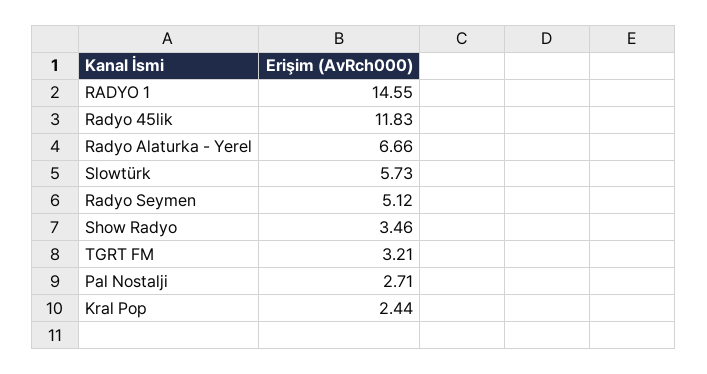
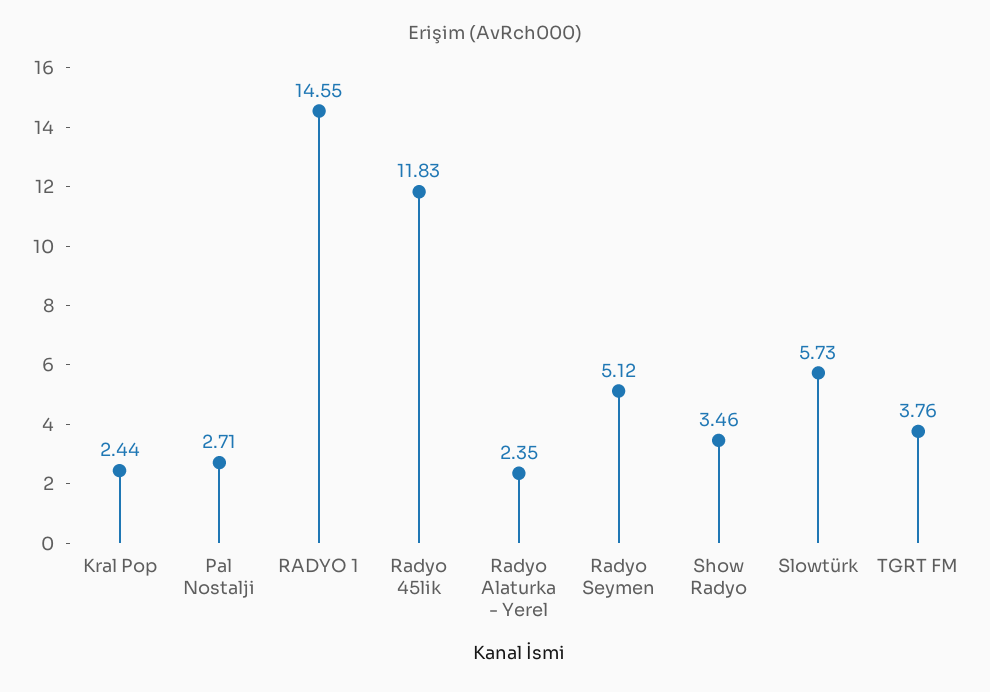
  {
    "RADYO 1": 14.55,
    "Radyo 45lik": 11.83,
-   "Radyo Alaturka - Yerel": 6.66,
+   "Radyo Alaturka - Yerel": 2.35,
    "Slowtürk": 5.73,
    "Radyo Seymen": 5.12,
    "Show Radyo": 3.46,
-   "TGRT FM": 3.21,
+   "TGRT FM": 3.76,
    "Pal Nostalji": 2.71,
    "Kral Pop": 2.44
  }

